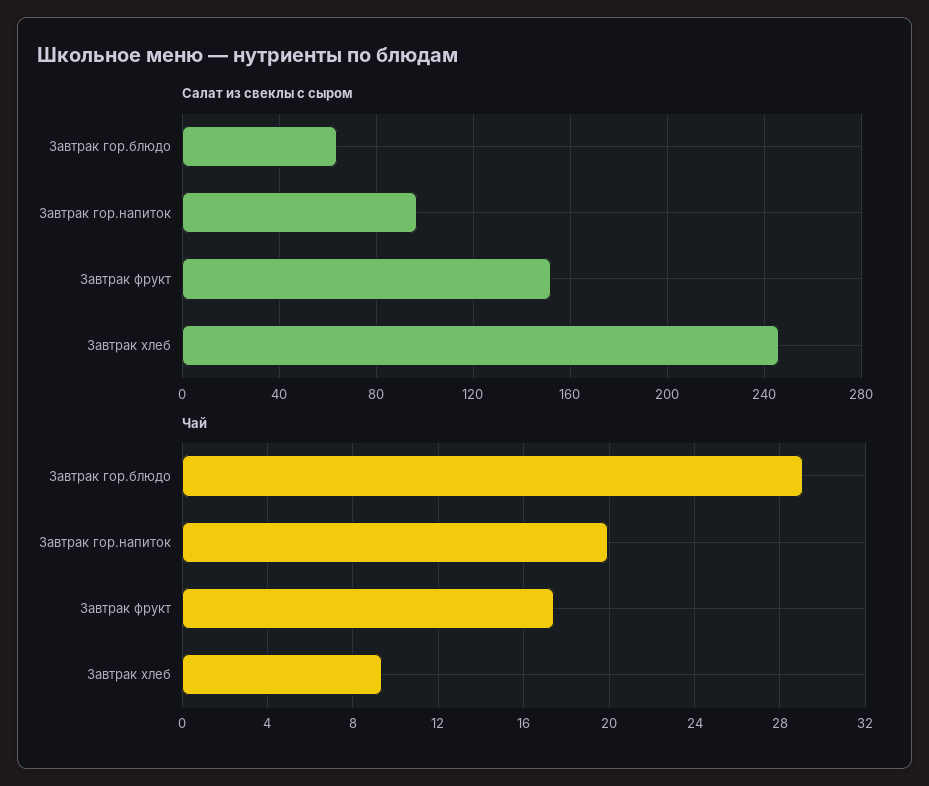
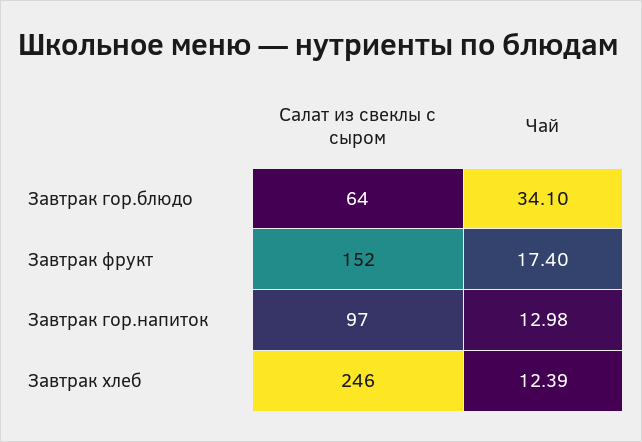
  {
    "Салат из свеклы с сыром": {
      "Завтрак гор.блюдо": 64,
      "Завтрак гор.напиток": 97,
      "Завтрак фрукт": 152,
      "Завтрак хлеб": 246
    },
    "Чай": {
-     "Завтрак гор.блюдо": 29,
+     "Завтрак гор.блюдо": 34.1,
-     "Завтрак гор.напиток": 20,
+     "Завтрак гор.напиток": 12.98,
      "Завтрак фрукт": 17.4,
-     "Завтрак хлеб": 9.5
+     "Завтрак хлеб": 12.39
    }
  }

